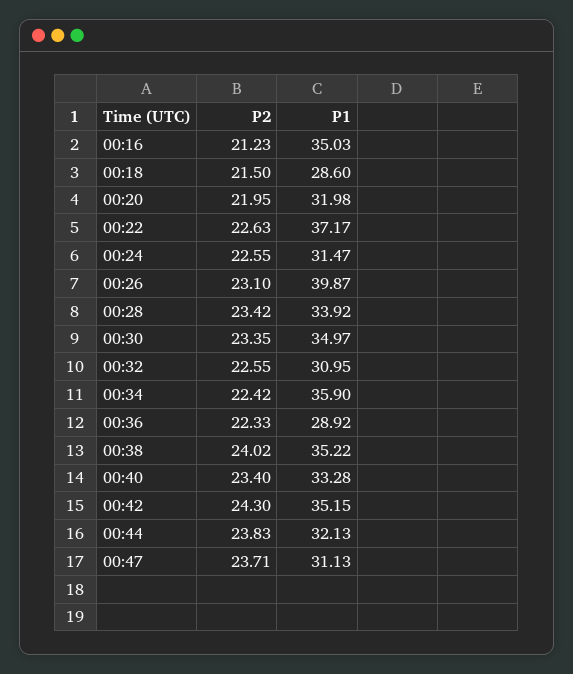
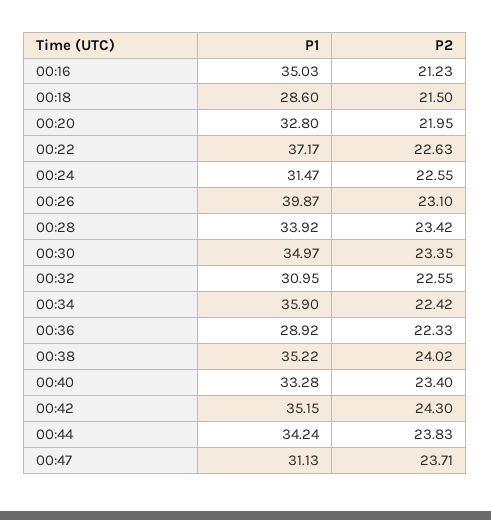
  {
    "P2": {
      "00:16": 21.23,
      "00:18": 21.5,
      "00:20": 21.95,
      "00:22": 22.63,
      "00:24": 22.55,
      "00:26": 23.1,
      "00:28": 23.42,
      "00:30": 23.35,
      "00:32": 22.55,
      "00:34": 22.42,
      "00:36": 22.33,
      "00:38": 24.02,
      "00:40": 23.4,
      "00:42": 24.3,
      "00:44": 23.83,
      "00:47": 23.71
    },
    "P1": {
      "00:16": 35.03,
      "00:18": 28.6,
-     "00:20": 31.98,
+     "00:20": 32.8,
      "00:22": 37.17,
      "00:24": 31.47,
      "00:26": 39.87,
      "00:28": 33.92,
      "00:30": 34.97,
      "00:32": 30.95,
      "00:34": 35.9,
      "00:36": 28.92,
      "00:38": 35.22,
      "00:40": 33.28,
      "00:42": 35.15,
-     "00:44": 32.13,
+     "00:44": 34.24,
      "00:47": 31.13
    }
  }

